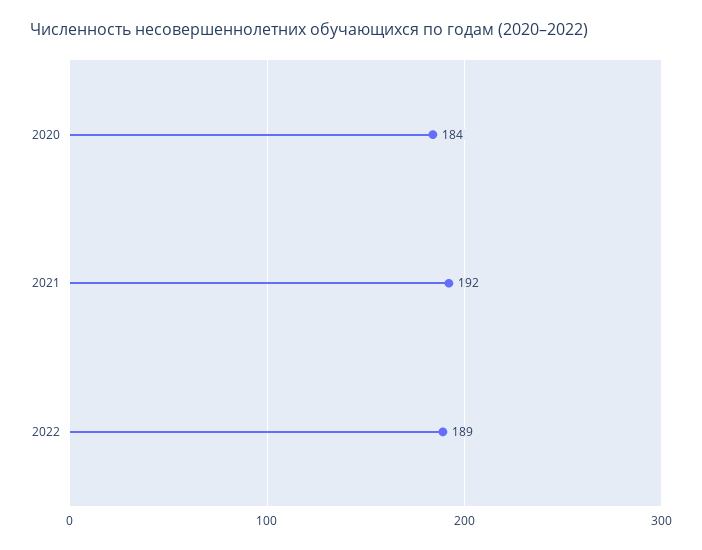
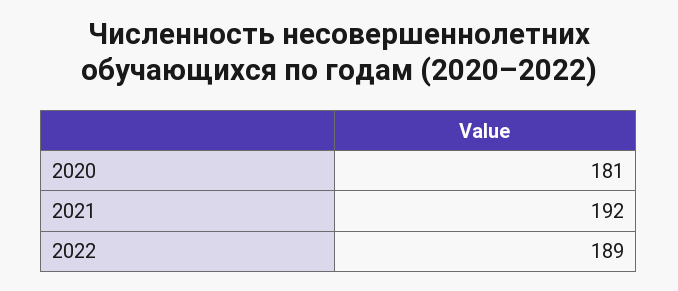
  {
-   "2020": 184,
+   "2020": 181,
    "2021": 192,
    "2022": 189
  }

